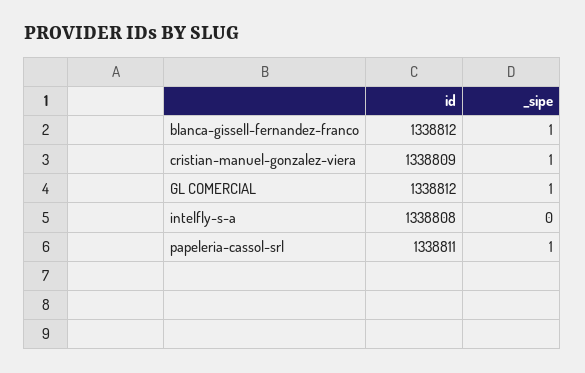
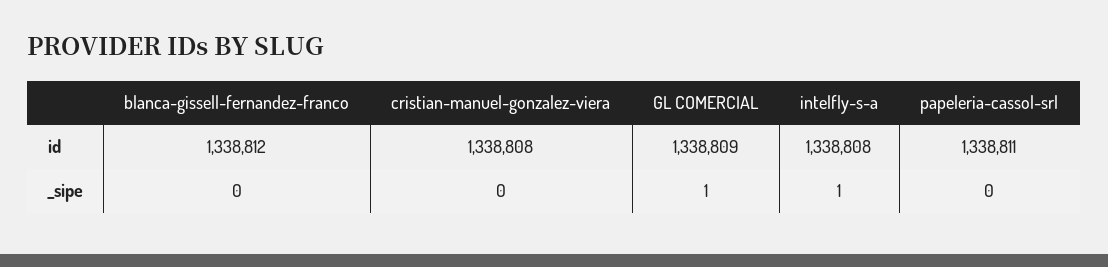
  {
    "id": {
      "blanca-gissell-fernandez-franco": 1338812,
-     "cristian-manuel-gonzalez-viera": 1338809,
+     "cristian-manuel-gonzalez-viera": 1338808,
-     "GL COMERCIAL": 1338812,
+     "GL COMERCIAL": 1338809,
      "intelfly-s-a": 1338808,
      "papeleria-cassol-srl": 1338811
    },
    "_sipe": {
-     "blanca-gissell-fernandez-franco": 1,
+     "blanca-gissell-fernandez-franco": 0,
-     "cristian-manuel-gonzalez-viera": 1,
+     "cristian-manuel-gonzalez-viera": 0,
      "GL COMERCIAL": 1,
-     "intelfly-s-a": 0,
+     "intelfly-s-a": 1,
-     "papeleria-cassol-srl": 1
+     "papeleria-cassol-srl": 0
    }
  }

